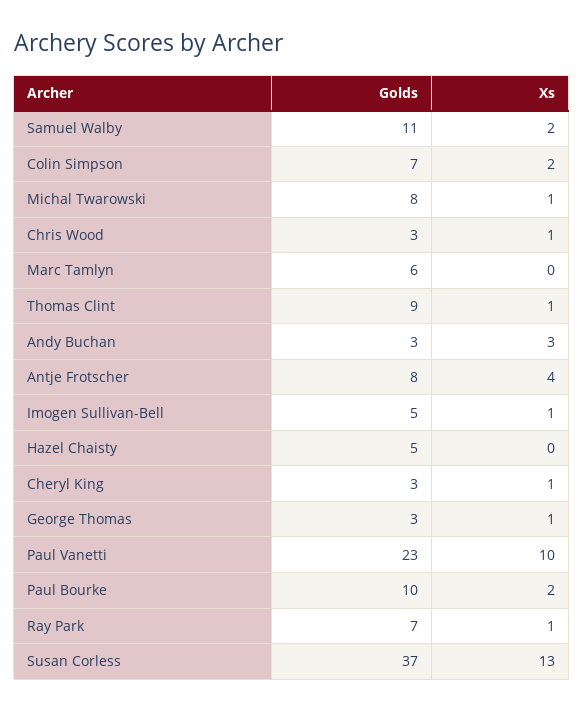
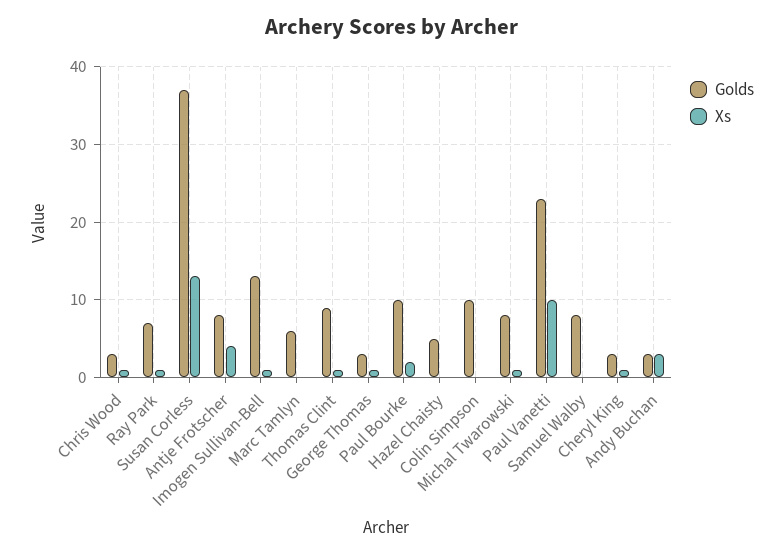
  {
    "Golds": {
-     "Samuel Walby": 11,
+     "Samuel Walby": 8,
-     "Colin Simpson": 7,
+     "Colin Simpson": 10,
      "Michal Twarowski": 8,
      "Chris Wood": 3,
      "Marc Tamlyn": 6,
      "Thomas Clint": 9,
      "Andy Buchan": 3,
      "Antje Frotscher": 8,
-     "Imogen Sullivan-Bell": 5,
+     "Imogen Sullivan-Bell": 13,
      "Hazel Chaisty": 5,
      "Cheryl King": 3,
      "George Thomas": 3,
      "Paul Vanetti": 23,
      "Paul Bourke": 10,
      "Ray Park": 7,
      "Susan Corless": 37
    },
    "Xs": {
-     "Samuel Walby": 2,
+     "Samuel Walby": 0,
-     "Colin Simpson": 2,
+     "Colin Simpson": 0,
      "Michal Twarowski": 1,
      "Chris Wood": 1,
      "Marc Tamlyn": 0,
      "Thomas Clint": 1,
      "Andy Buchan": 3,
      "Antje Frotscher": 4,
      "Imogen Sullivan-Bell": 1,
      "Hazel Chaisty": 0,
      "Cheryl King": 1,
      "George Thomas": 1,
      "Paul Vanetti": 10,
      "Paul Bourke": 2,
      "Ray Park": 1,
      "Susan Corless": 13
    }
  }

